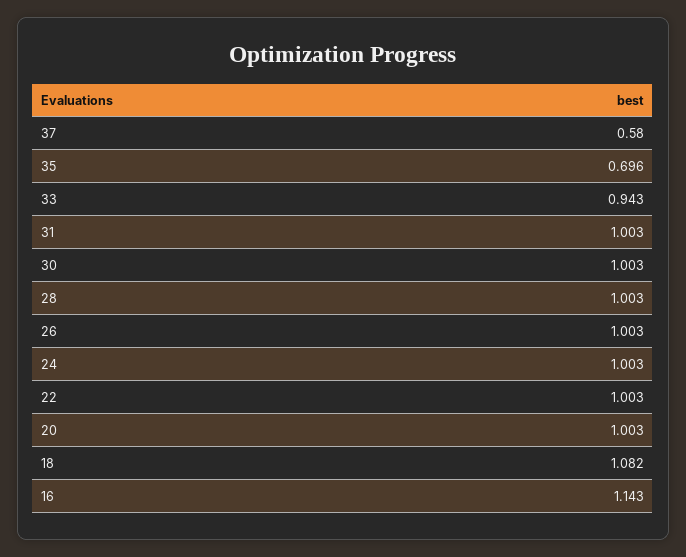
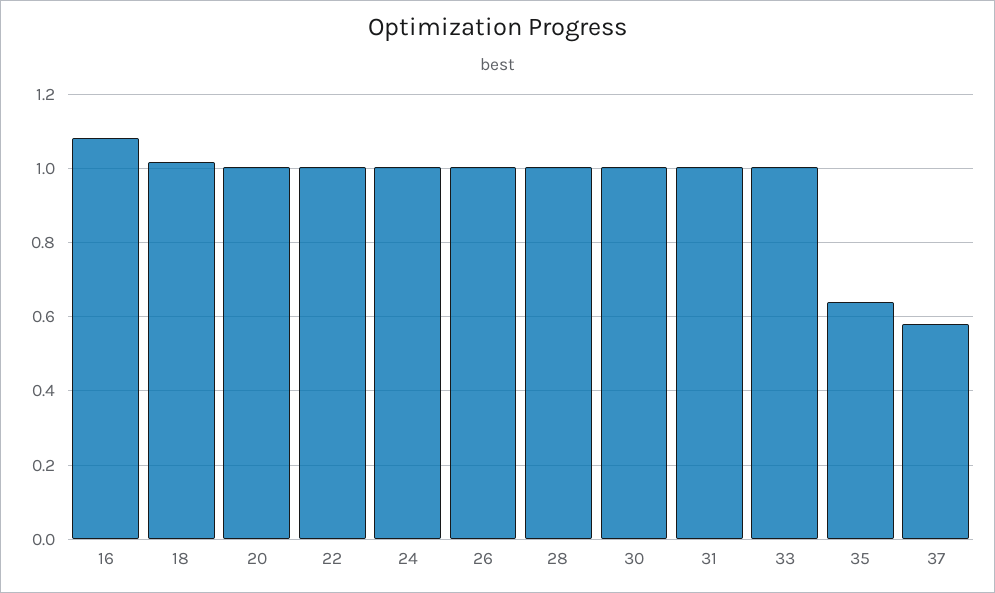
  {
    "37": 0.58,
-   "35": 0.696,
+   "35": 0.64,
-   "33": 0.943,
+   "33": 1,
    "31": 1.003,
    "30": 1.003,
    "28": 1.003,
    "26": 1.003,
    "24": 1.003,
    "22": 1.003,
    "20": 1.003,
-   "18": 1.082,
+   "18": 1.02,
-   "16": 1.143
+   "16": 1.08
  }

